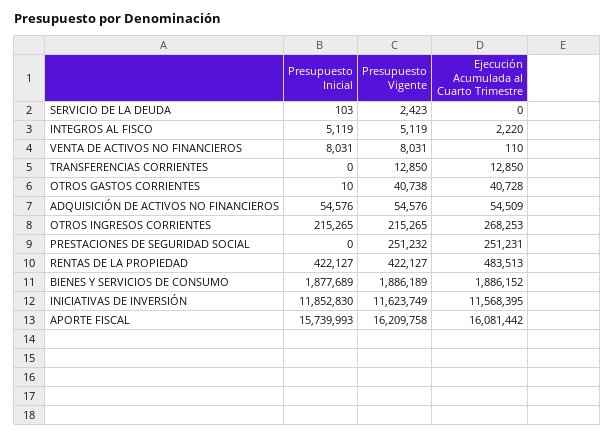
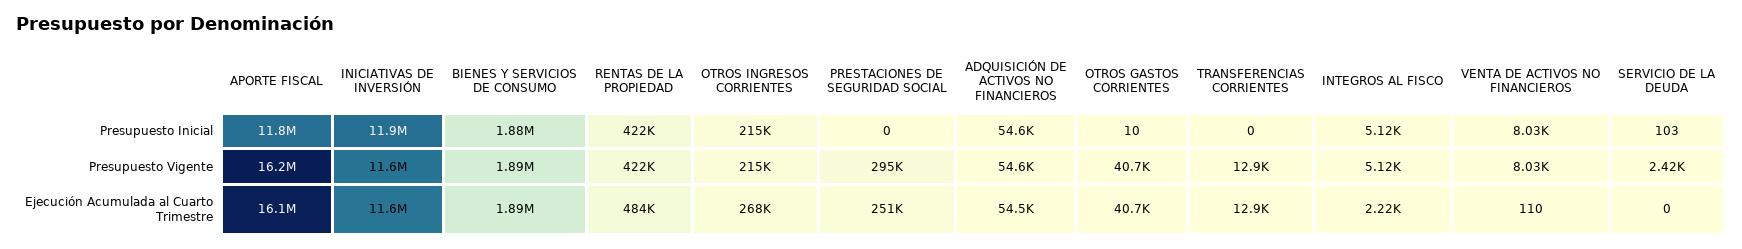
  {
    "Presupuesto Inicial": {
      "SERVICIO DE LA DEUDA": 103,
      "INTEGROS AL FISCO": 5119,
      "VENTA DE ACTIVOS NO FINANCIEROS": 8031,
      "TRANSFERENCIAS CORRIENTES": 0,
      "OTROS GASTOS CORRIENTES": 10,
      "ADQUISICIÓN DE ACTIVOS NO FINANCIEROS": 54576,
      "OTROS INGRESOS CORRIENTES": 215265,
      "PRESTACIONES DE SEGURIDAD SOCIAL": 0,
      "RENTAS DE LA PROPIEDAD": 422127,
      "BIENES Y SERVICIOS DE CONSUMO": 1877689,
      "INICIATIVAS DE INVERSIÓN": 11852830,
-     "APORTE FISCAL": 15739993
+     "APORTE FISCAL": 11800000
    },
    "Presupuesto Vigente": {
      "SERVICIO DE LA DEUDA": 2423,
      "INTEGROS AL FISCO": 5119,
      "VENTA DE ACTIVOS NO FINANCIEROS": 8031,
      "TRANSFERENCIAS CORRIENTES": 12850,
      "OTROS GASTOS CORRIENTES": 40738,
      "ADQUISICIÓN DE ACTIVOS NO FINANCIEROS": 54576,
      "OTROS INGRESOS CORRIENTES": 215265,
-     "PRESTACIONES DE SEGURIDAD SOCIAL": 251232,
+     "PRESTACIONES DE SEGURIDAD SOCIAL": 295000,
      "RENTAS DE LA PROPIEDAD": 422127,
      "BIENES Y SERVICIOS DE CONSUMO": 1886189,
      "INICIATIVAS DE INVERSIÓN": 11623749,
      "APORTE FISCAL": 16209758
    },
    "Ejecución Acumulada al Cuarto Trimestre": {
      "SERVICIO DE LA DEUDA": 0,
      "INTEGROS AL FISCO": 2220,
      "VENTA DE ACTIVOS NO FINANCIEROS": 110,
      "TRANSFERENCIAS CORRIENTES": 12850,
      "OTROS GASTOS CORRIENTES": 40728,
      "ADQUISICIÓN DE ACTIVOS NO FINANCIEROS": 54509,
      "OTROS INGRESOS CORRIENTES": 268253,
      "PRESTACIONES DE SEGURIDAD SOCIAL": 251231,
      "RENTAS DE LA PROPIEDAD": 483513,
      "BIENES Y SERVICIOS DE CONSUMO": 1886152,
      "INICIATIVAS DE INVERSIÓN": 11568395,
      "APORTE FISCAL": 16081442
    }
  }

